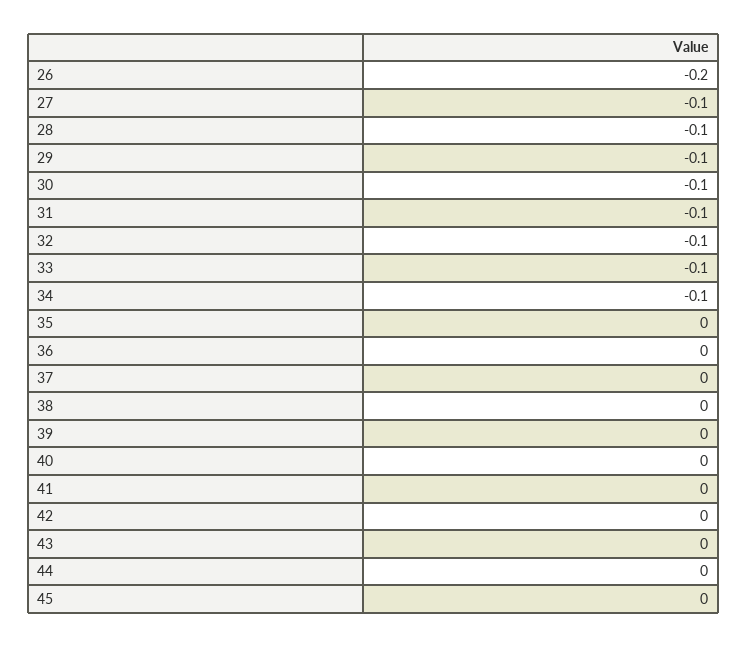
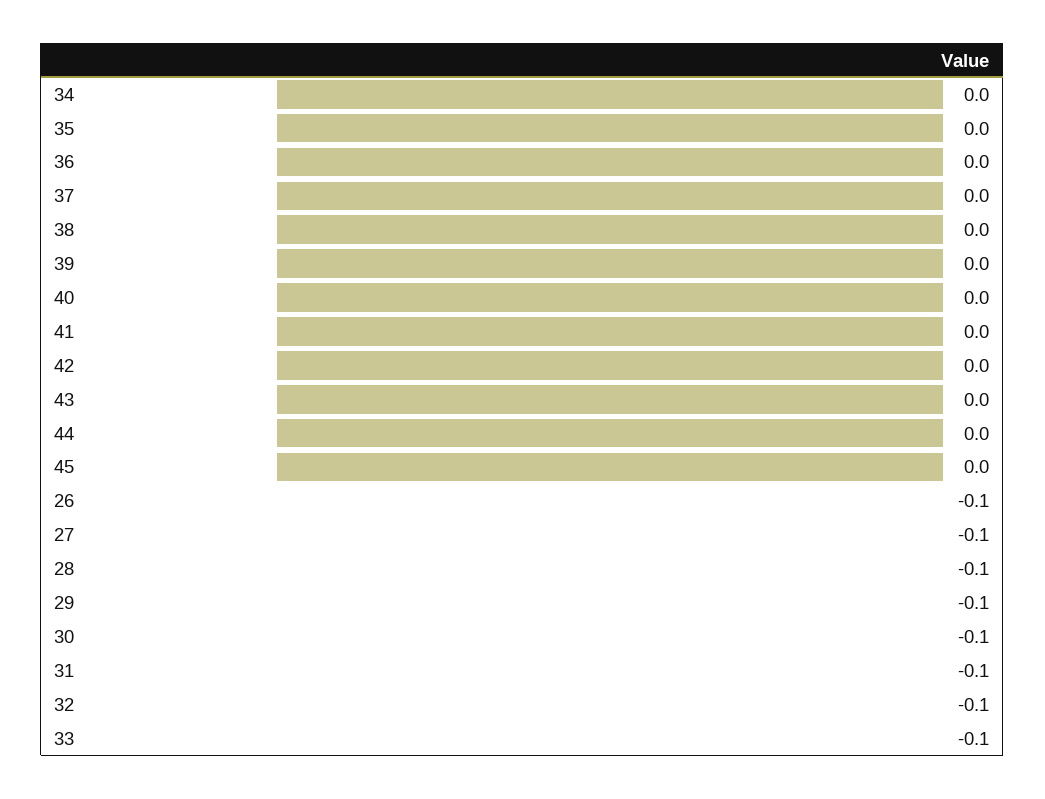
  {
-   "26": -0.2,
+   "26": -0.1,
    "27": -0.1,
    "28": -0.1,
    "29": -0.1,
    "30": -0.1,
    "31": -0.1,
    "32": -0.1,
    "33": -0.1,
-   "34": -0.1,
+   "34": 0,
    "35": 0,
    "36": 0,
    "37": 0,
    "38": 0,
    "39": 0,
    "40": 0,
    "41": 0,
    "42": 0,
    "43": 0,
    "44": 0,
    "45": 0
  }

